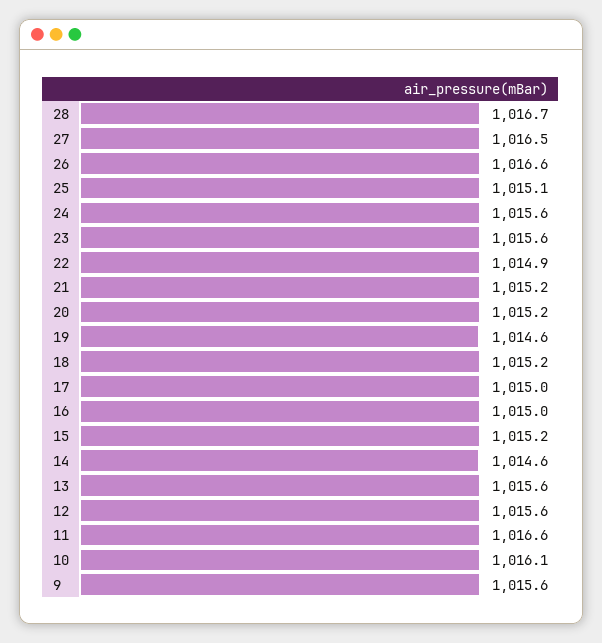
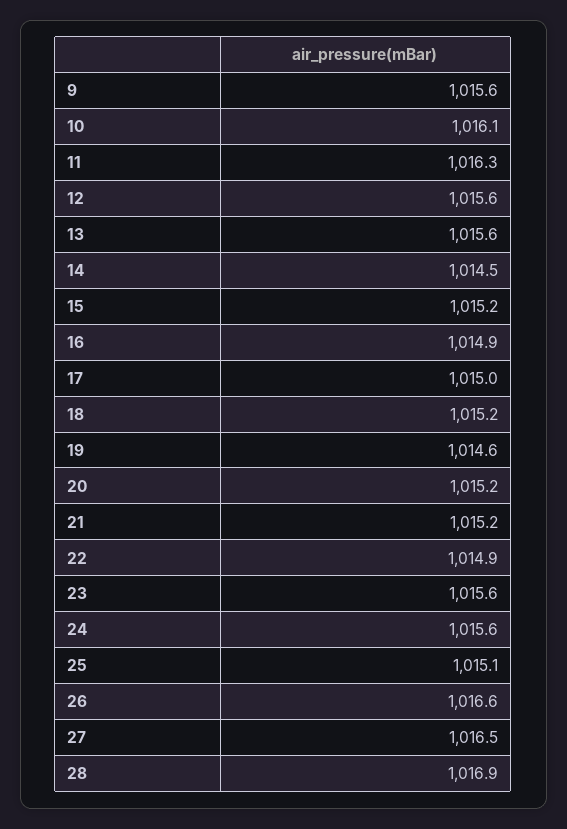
  {
-   "28": 1016.7,
+   "28": 1016.9,
    "27": 1016.5,
    "26": 1016.6,
    "25": 1015.1,
    "24": 1015.6,
    "23": 1015.6,
    "22": 1014.9,
    "21": 1015.2,
    "20": 1015.2,
    "19": 1014.6,
    "18": 1015.2,
    "17": 1015,
-   "16": 1015,
+   "16": 1014.9,
    "15": 1015.2,
-   "14": 1014.6,
+   "14": 1014.5,
    "13": 1015.6,
    "12": 1015.6,
-   "11": 1016.6,
+   "11": 1016.3,
    "10": 1016.1,
    "9": 1015.6
  }

